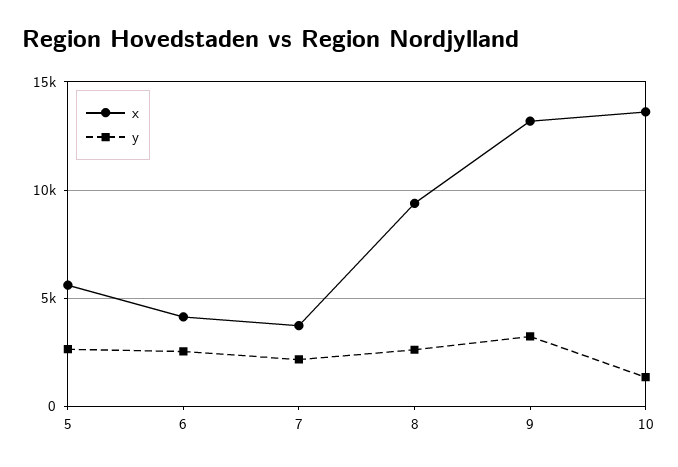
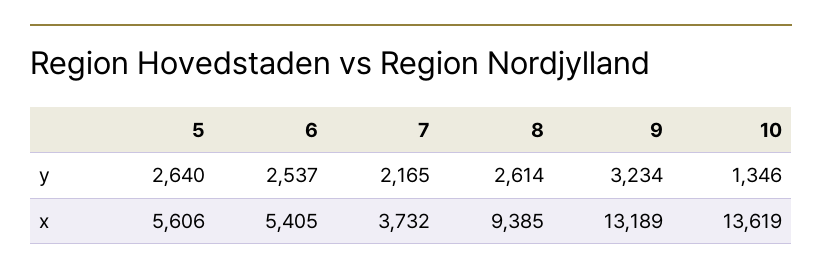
  {
    "x": {
      "5": 5606,
-     "6": 4000,
+     "6": 5405,
      "7": 3732,
      "8": 9385,
      "9": 13189,
      "10": 13619
    },
    "y": {
      "5": 2640,
      "6": 2537,
      "7": 2165,
      "8": 2614,
      "9": 3234,
      "10": 1346
    }
  }

